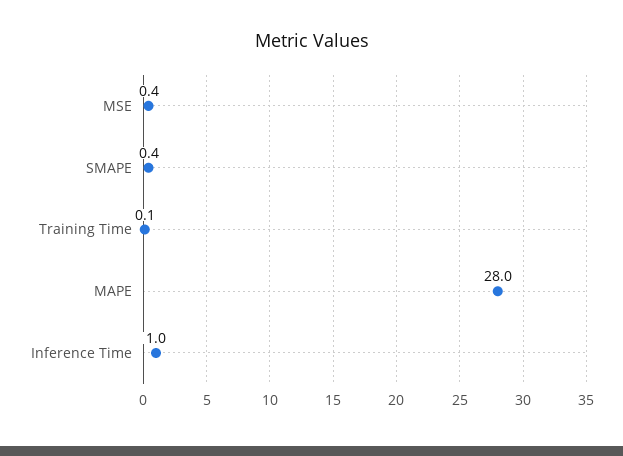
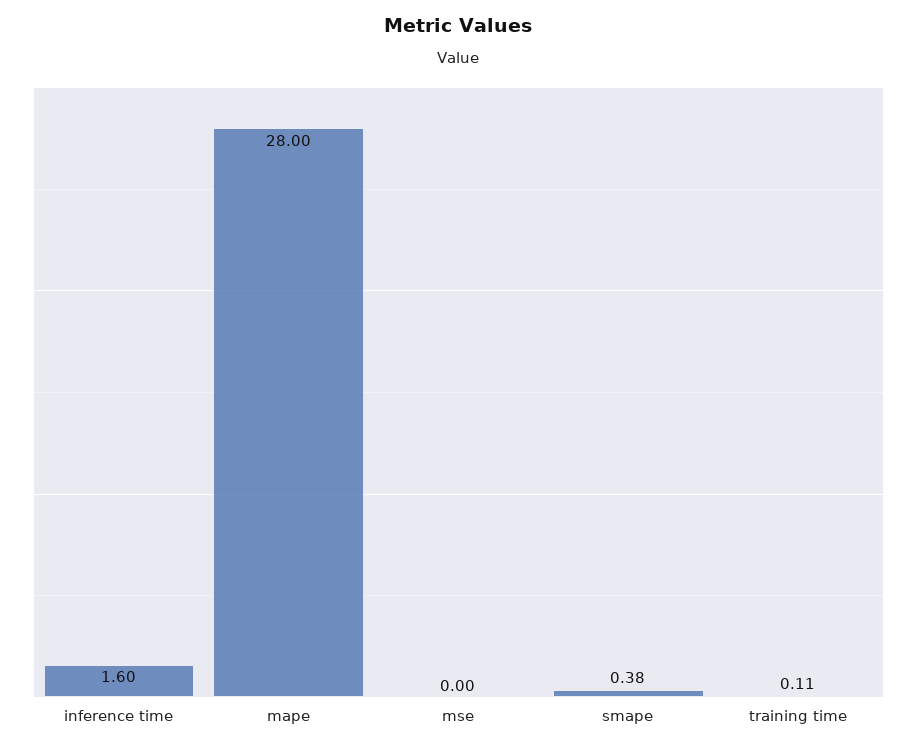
  {
-   "MSE": 0.4,
+   "MSE": 0,
    "SMAPE": 0.38,
    "Training Time": 0.11,
    "MAPE": 28,
-   "Inference Time": 1
+   "Inference Time": 1.6
  }

